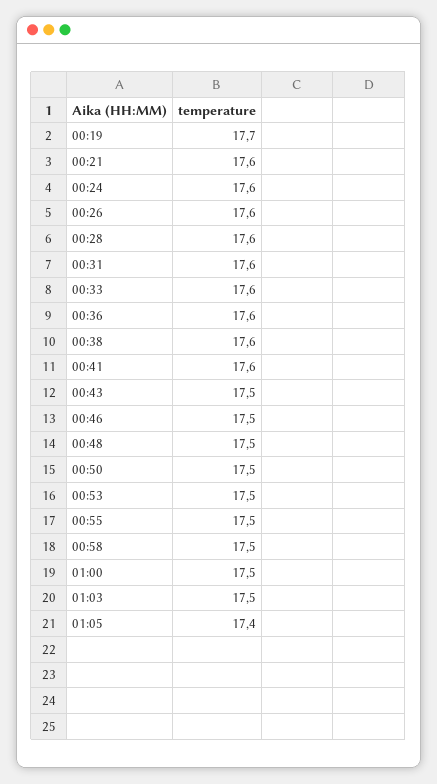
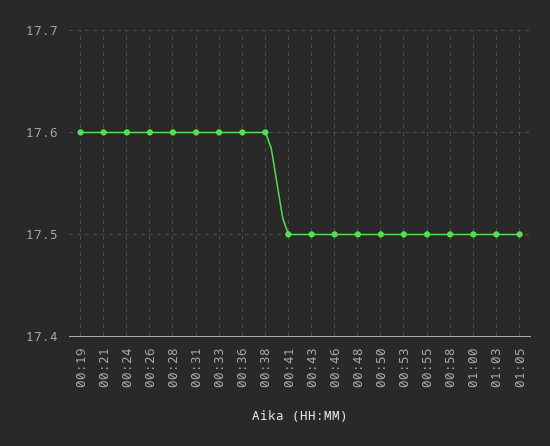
  {
-   "00:19": 17.7,
+   "00:19": 17.6,
    "00:21": 17.6,
    "00:24": 17.6,
    "00:26": 17.6,
    "00:28": 17.6,
    "00:31": 17.6,
    "00:33": 17.6,
    "00:36": 17.6,
    "00:38": 17.6,
-   "00:41": 17.6,
+   "00:41": 17.5,
    "00:43": 17.5,
    "00:46": 17.5,
    "00:48": 17.5,
    "00:50": 17.5,
    "00:53": 17.5,
    "00:55": 17.5,
    "00:58": 17.5,
    "01:00": 17.5,
    "01:03": 17.5,
-   "01:05": 17.4
+   "01:05": 17.5
  }

